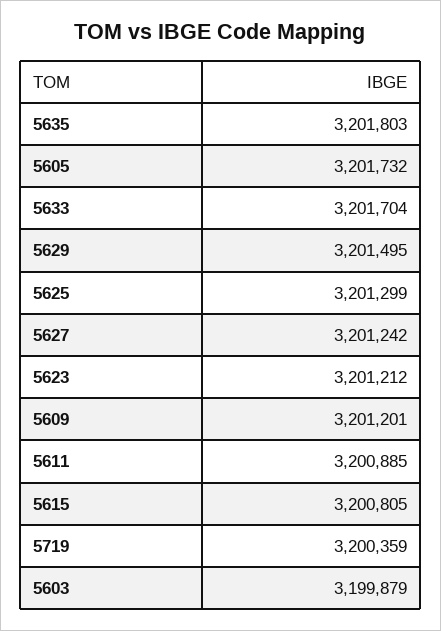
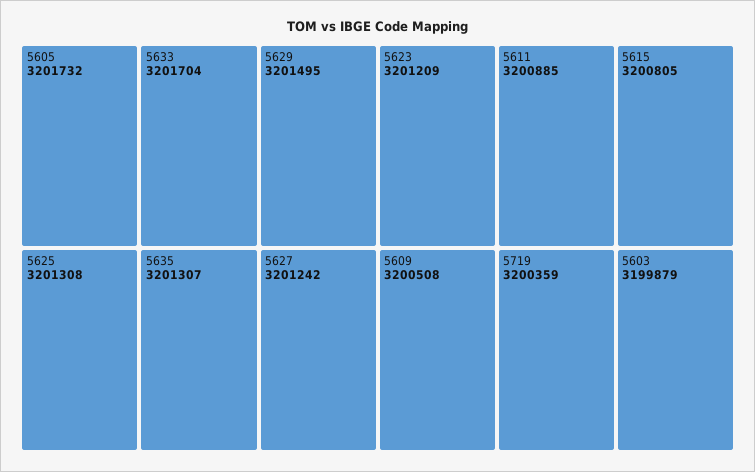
  {
-   "5635": 3201803,
+   "5635": 3201307,
    "5605": 3201732,
    "5633": 3201704,
    "5629": 3201495,
-   "5625": 3201299,
+   "5625": 3201308,
    "5627": 3201242,
-   "5623": 3201212,
+   "5623": 3201209,
-   "5609": 3201201,
+   "5609": 3200508,
    "5611": 3200885,
    "5615": 3200805,
    "5719": 3200359,
    "5603": 3199879
  }

